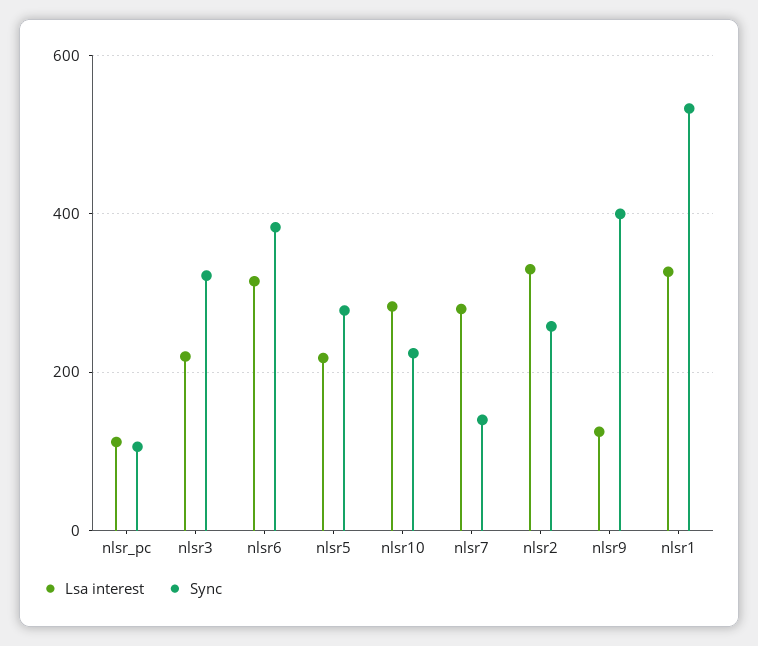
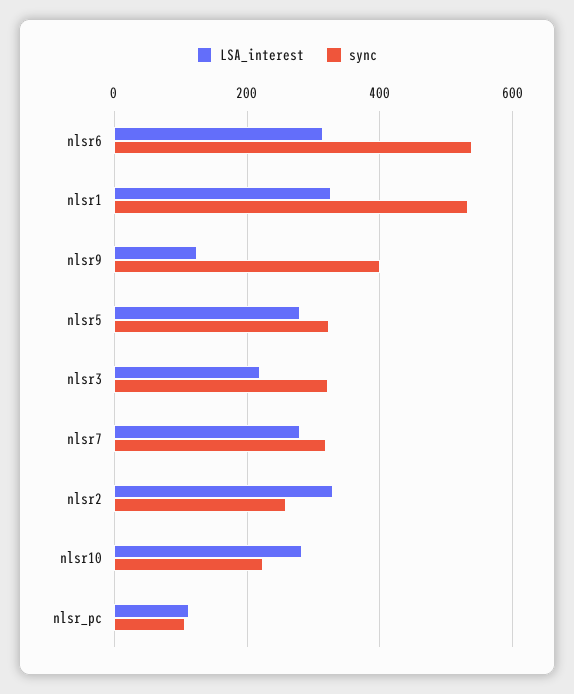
  {
    "Lsa interest": {
      "nlsr_pc": 120,
      "nlsr3": 220,
      "nlsr6": 320,
-     "nlsr5": 220,
+     "nlsr5": 280,
      "nlsr10": 280,
      "nlsr7": 280,
      "nlsr2": 340,
      "nlsr9": 120,
      "nlsr1": 320
    },
    "Sync": {
      "nlsr_pc": 100,
      "nlsr3": 320,
-     "nlsr6": 380,
+     "nlsr6": 540,
-     "nlsr5": 280,
+     "nlsr5": 320,
      "nlsr10": 220,
-     "nlsr7": 140,
+     "nlsr7": 320,
      "nlsr2": 260,
      "nlsr9": 400,
      "nlsr1": 540
    }
  }

